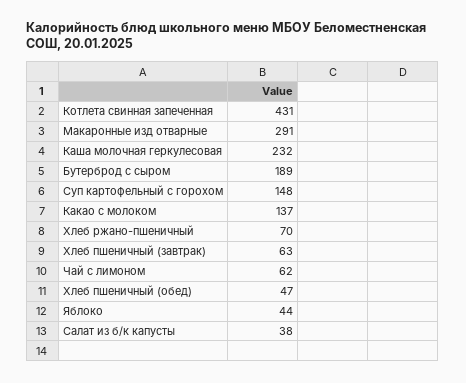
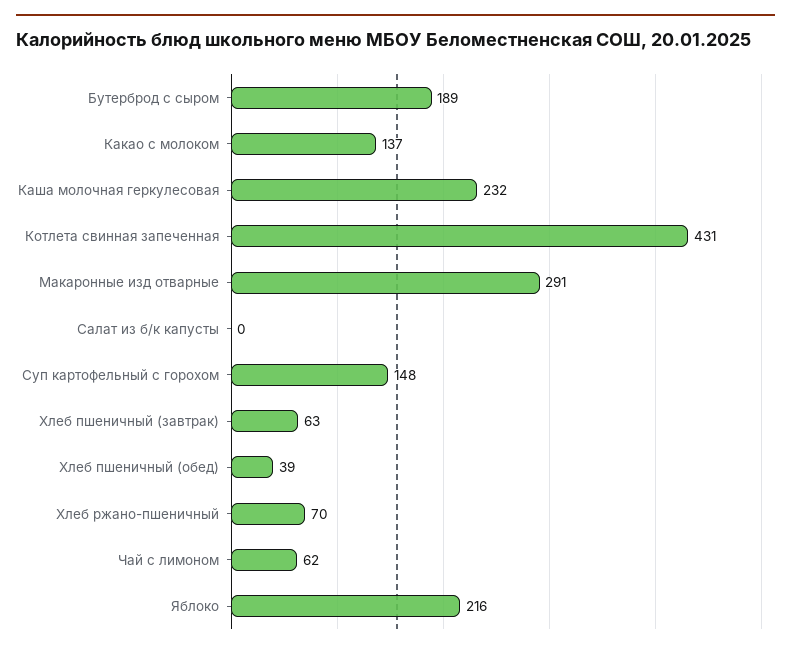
  {
    "Котлета свинная запеченная": 431,
    "Макаронные изд отварные": 291,
    "Каша молочная геркулесовая": 232,
    "Бутерброд с сыром": 189,
    "Суп картофельный с горохом": 148,
    "Какао с молоком": 137,
    "Хлеб ржано-пшеничный": 70,
    "Хлеб пшеничный (завтрак)": 63,
    "Чай с лимоном": 62,
-   "Хлеб пшеничный (обед)": 47,
+   "Хлеб пшеничный (обед)": 39,
-   "Яблоко": 44,
+   "Яблоко": 216,
-   "Салат из б/к капусты": 38
+   "Салат из б/к капусты": 0
  }

